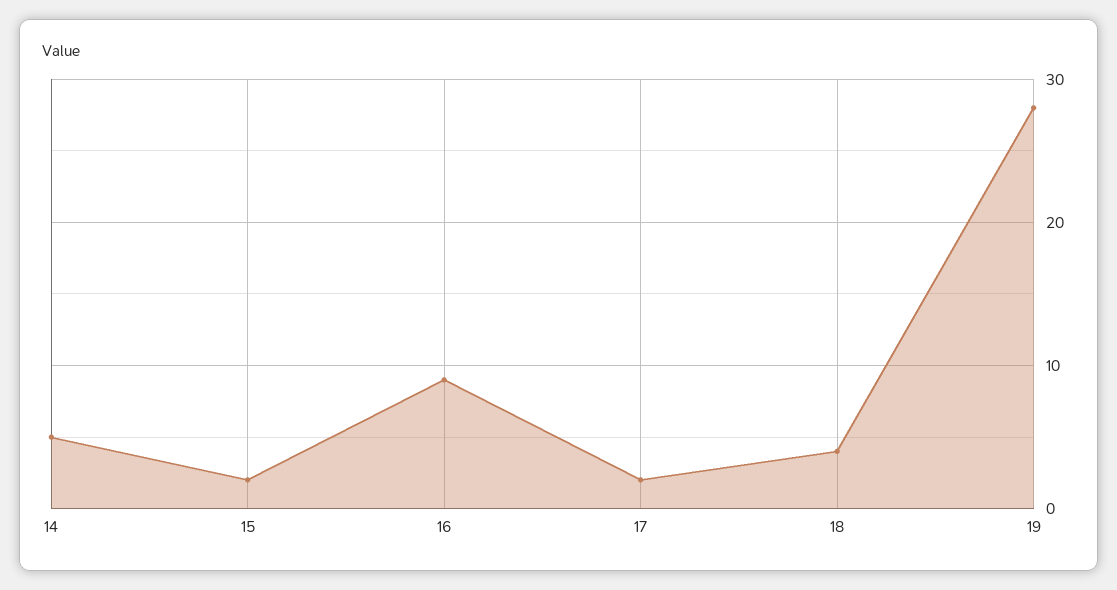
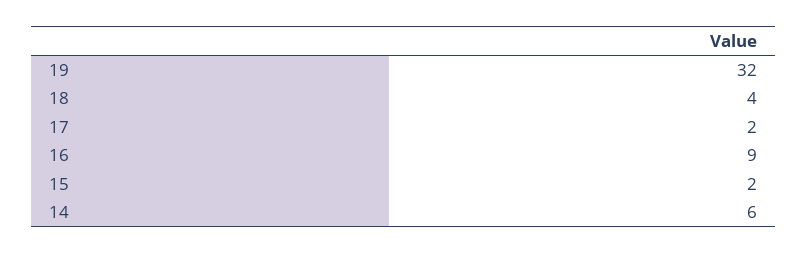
  {
-   "14": 5,
+   "14": 6,
    "15": 2,
    "16": 9,
    "17": 2,
    "18": 4,
-   "19": 28
+   "19": 32
  }

